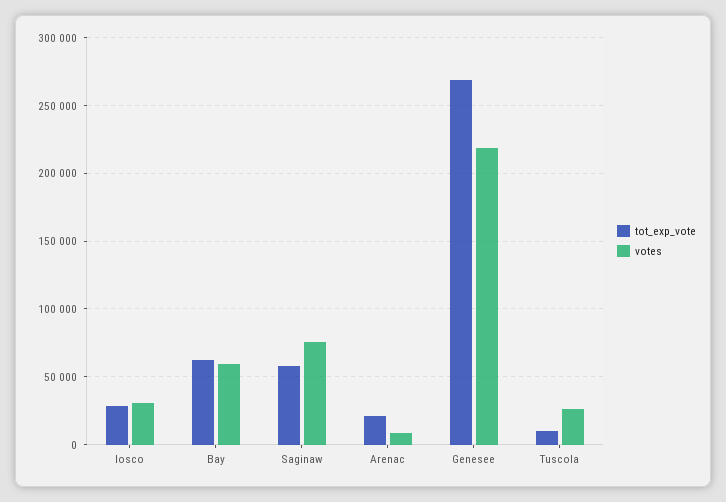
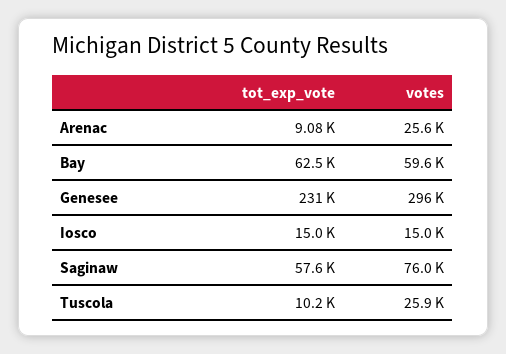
  {
    "tot_exp_vote": {
-     "Iosco": 30000,
+     "Iosco": 15000,
      "Bay": 62500,
      "Saginaw": 57600,
-     "Arenac": 20000,
+     "Arenac": 9080,
-     "Genesee": 270000,
+     "Genesee": 231000,
      "Tuscola": 10200
    },
    "votes": {
-     "Iosco": 30000,
+     "Iosco": 15000,
      "Bay": 59600,
      "Saginaw": 76000,
-     "Arenac": 10000,
+     "Arenac": 25600,
-     "Genesee": 220000,
+     "Genesee": 296000,
      "Tuscola": 25900
    }
  }

